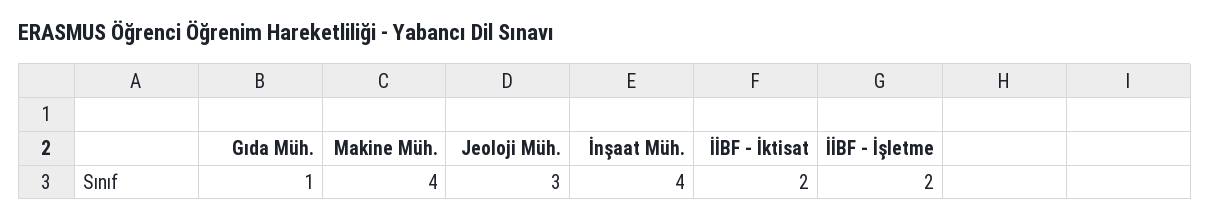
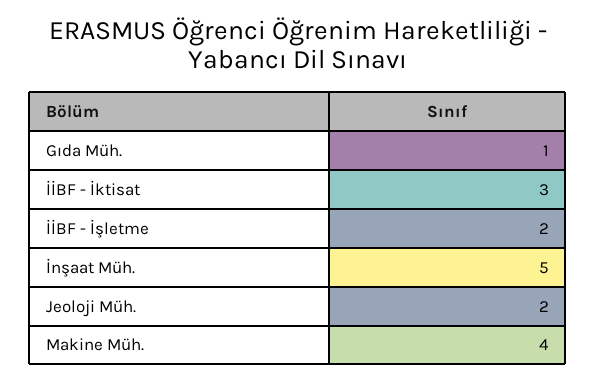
  {
    "Gıda Müh.": 1,
    "Makine Müh.": 4,
-   "Jeoloji Müh.": 3,
+   "Jeoloji Müh.": 2,
-   "İnşaat Müh.": 4,
+   "İnşaat Müh.": 5,
-   "İİBF - İktisat": 2,
+   "İİBF - İktisat": 3,
    "İİBF - İşletme": 2
  }

